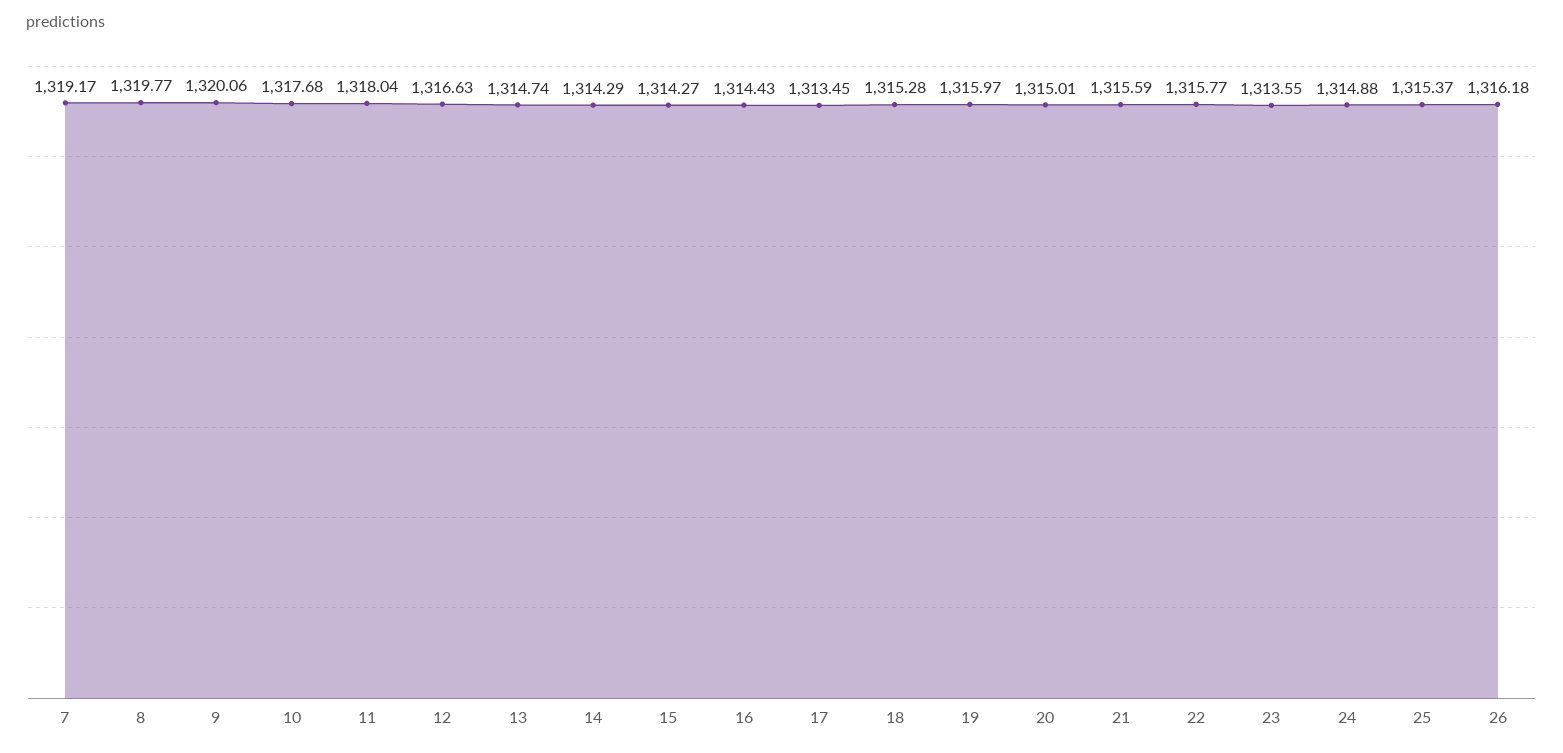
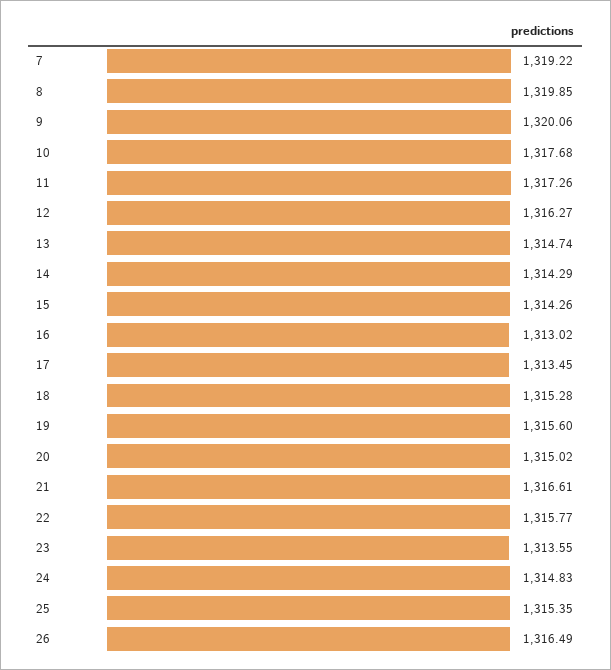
  {
-   "7": 1319.17,
+   "7": 1319.22,
-   "8": 1319.77,
+   "8": 1319.85,
    "9": 1320.06,
    "10": 1317.68,
-   "11": 1318.04,
+   "11": 1317.26,
-   "12": 1316.63,
+   "12": 1316.27,
    "13": 1314.74,
    "14": 1314.29,
-   "15": 1314.27,
+   "15": 1314.26,
-   "16": 1314.43,
+   "16": 1313.02,
    "17": 1313.45,
    "18": 1315.28,
-   "19": 1315.97,
+   "19": 1315.6,
-   "20": 1315.01,
+   "20": 1315.02,
-   "21": 1315.59,
+   "21": 1316.61,
    "22": 1315.77,
    "23": 1313.55,
-   "24": 1314.88,
+   "24": 1314.83,
-   "25": 1315.37,
+   "25": 1315.35,
-   "26": 1316.18
+   "26": 1316.49
  }

